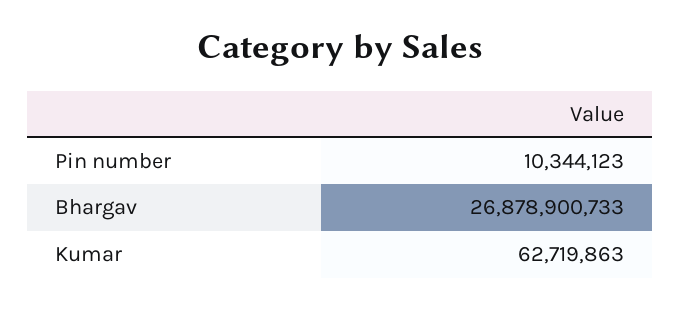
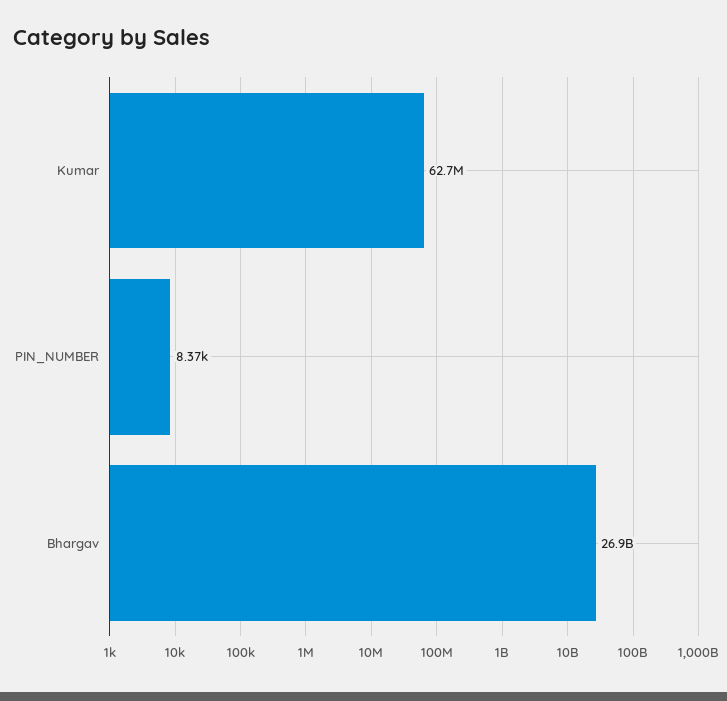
  {
-   "Pin number": 10344123,
+   "Pin number": 8370,
    "Bhargav": 26878900733,
    "Kumar": 62719863
  }

